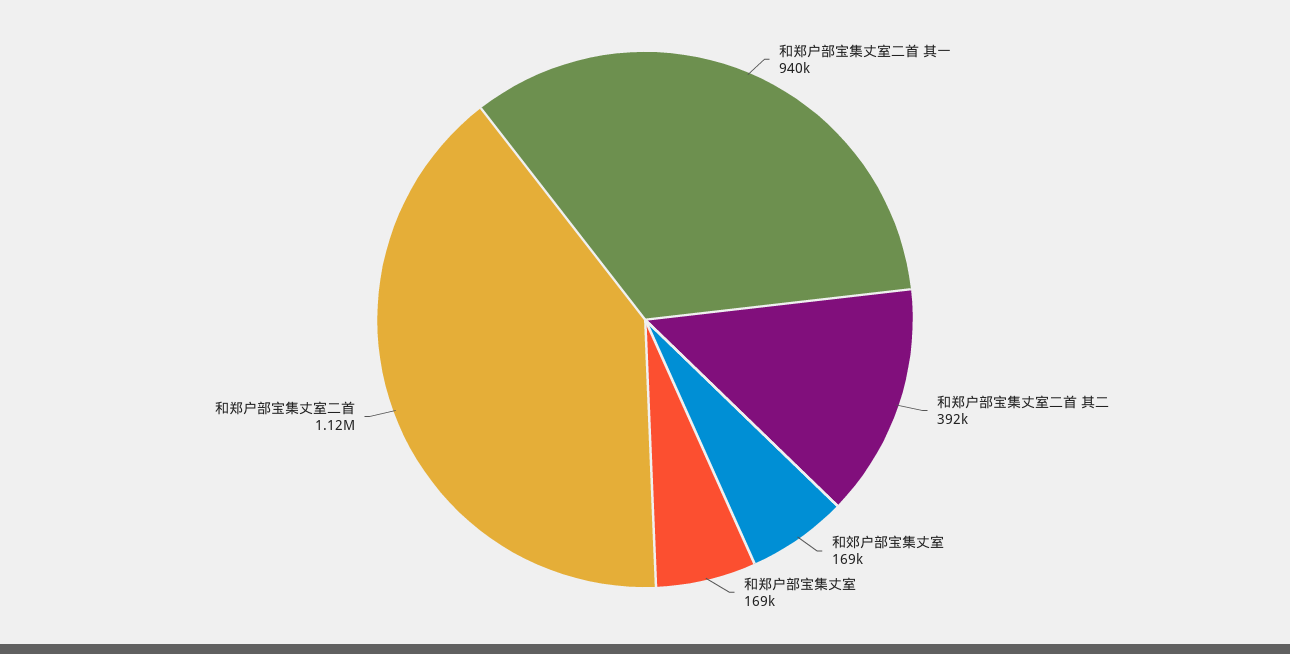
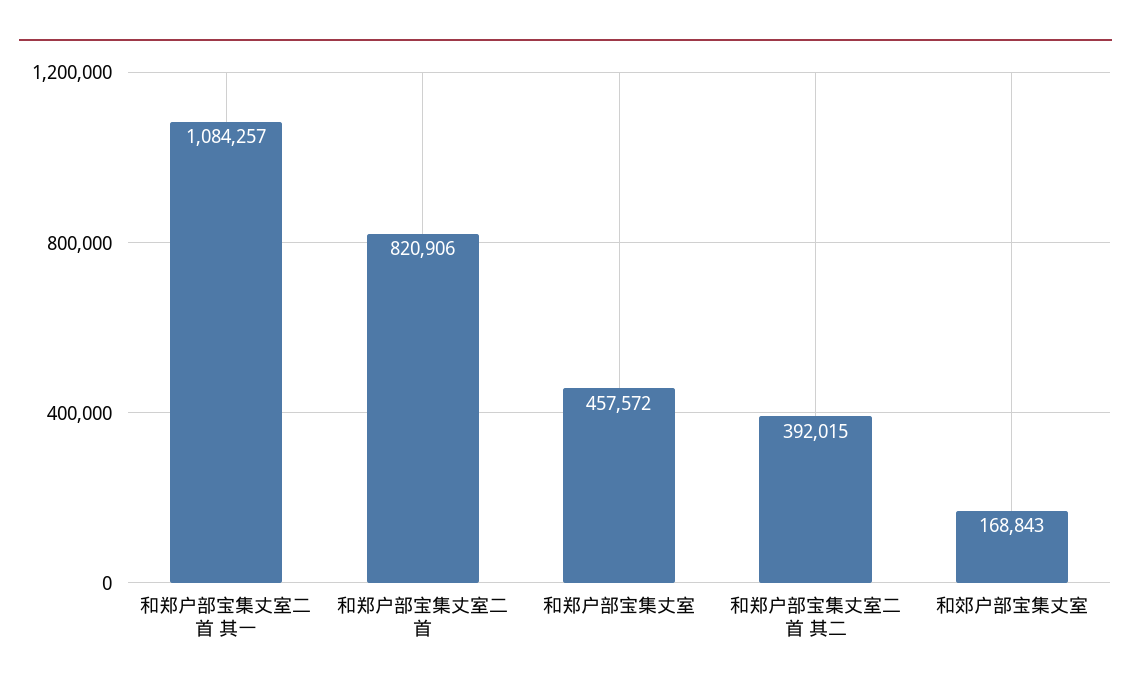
  {
-   "和郑户部宝集丈室二首 其一": 940000,
+   "和郑户部宝集丈室二首 其一": 1084257,
    "和郑户部宝集丈室二首 其二": 392015,
    "和郊户部宝集丈室": 168843,
-   "和郑户部宝集丈室": 169000,
+   "和郑户部宝集丈室": 457572,
-   "和郑户部宝集丈室二首": 1120000
+   "和郑户部宝集丈室二首": 820906
  }

